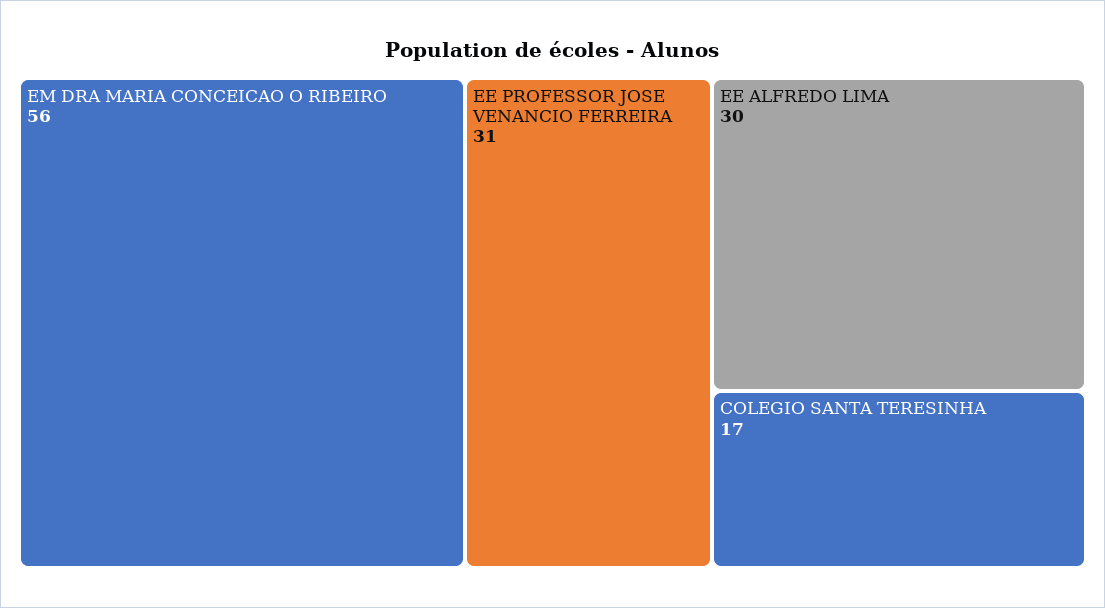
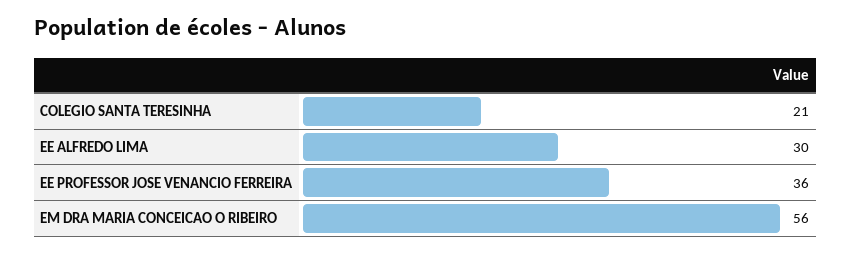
  {
    "EM DRA MARIA CONCEICAO O RIBEIRO": 56,
-   "EE PROFESSOR JOSE VENANCIO FERREIRA": 31,
+   "EE PROFESSOR JOSE VENANCIO FERREIRA": 36,
    "EE ALFREDO LIMA": 30,
-   "COLEGIO SANTA TERESINHA": 17
+   "COLEGIO SANTA TERESINHA": 21
  }

